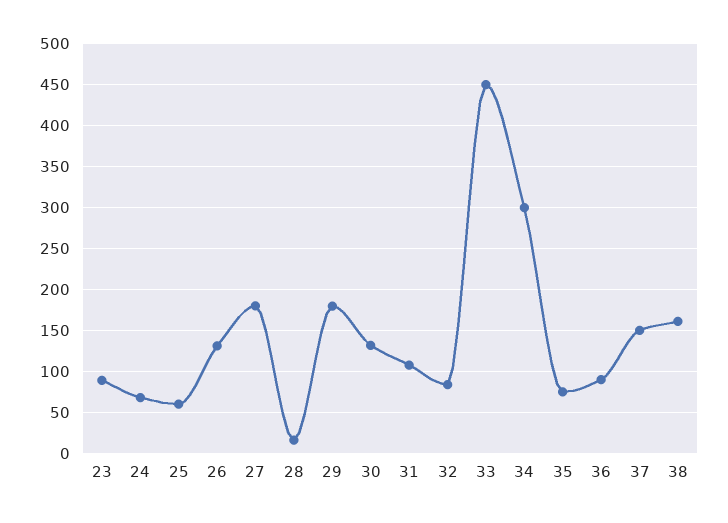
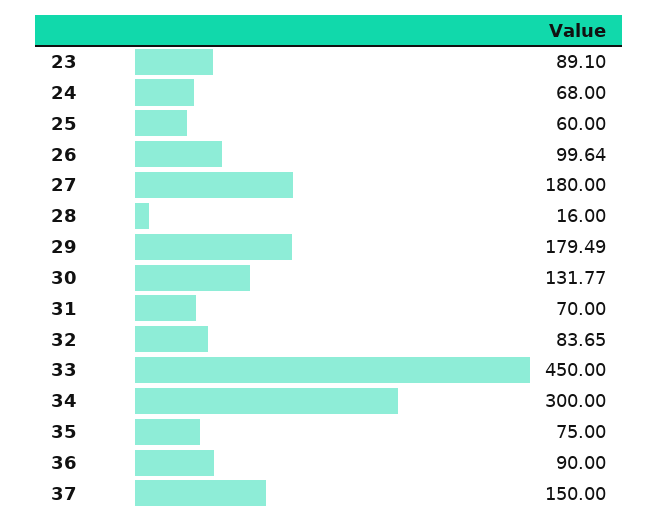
  {
    "23": 89.1,
    "24": 68,
    "25": 60,
-   "26": 130,
+   "26": 99.64,
    "27": 180,
    "28": 16,
    "29": 179.49,
    "30": 131.77,
-   "31": 110,
+   "31": 70,
    "32": 83.65,
    "33": 450,
    "34": 300,
    "35": 75,
    "36": 90,
-   "37": 150,
+   "37": 150
-   "38": 160
  }

